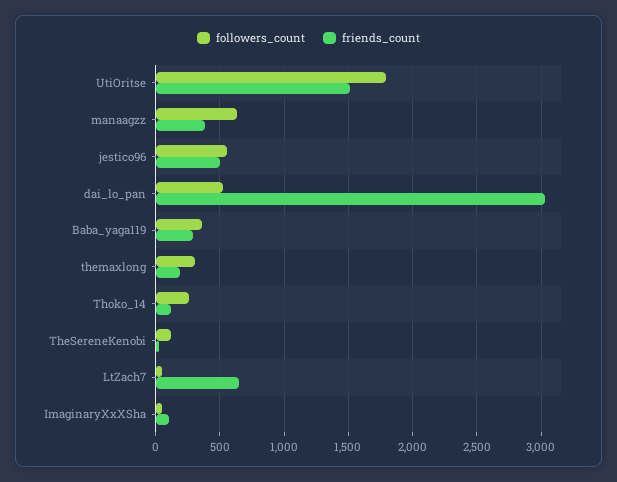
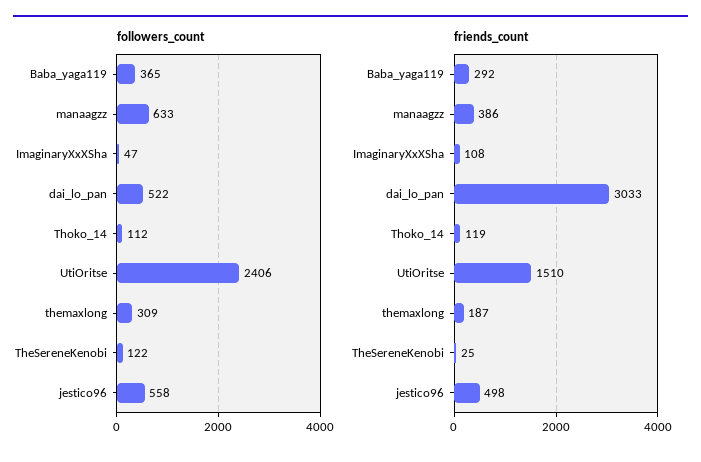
  {
    "followers_count": {
-     "UtiOritse": 1800,
+     "UtiOritse": 2406,
      "manaagzz": 633,
      "jestico96": 558,
      "dai_lo_pan": 522,
      "Baba_yaga119": 365,
      "themaxlong": 309,
-     "Thoko_14": 250,
+     "Thoko_14": 112,
      "TheSereneKenobi": 122,
-     "LtZach7": 50,
      "ImaginaryXxXSha": 47
    },
    "friends_count": {
      "UtiOritse": 1510,
      "manaagzz": 386,
      "jestico96": 498,
      "dai_lo_pan": 3033,
      "Baba_yaga119": 292,
      "themaxlong": 187,
      "Thoko_14": 119,
      "TheSereneKenobi": 25,
-     "LtZach7": 650,
      "ImaginaryXxXSha": 108
    }
  }

